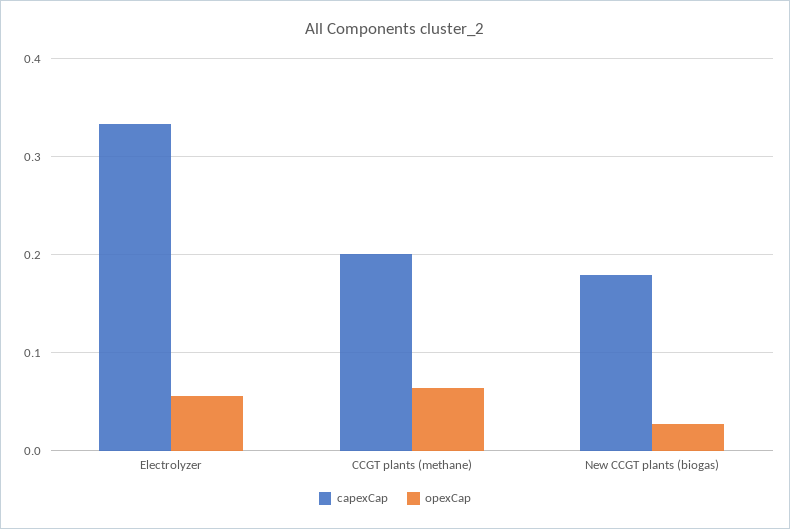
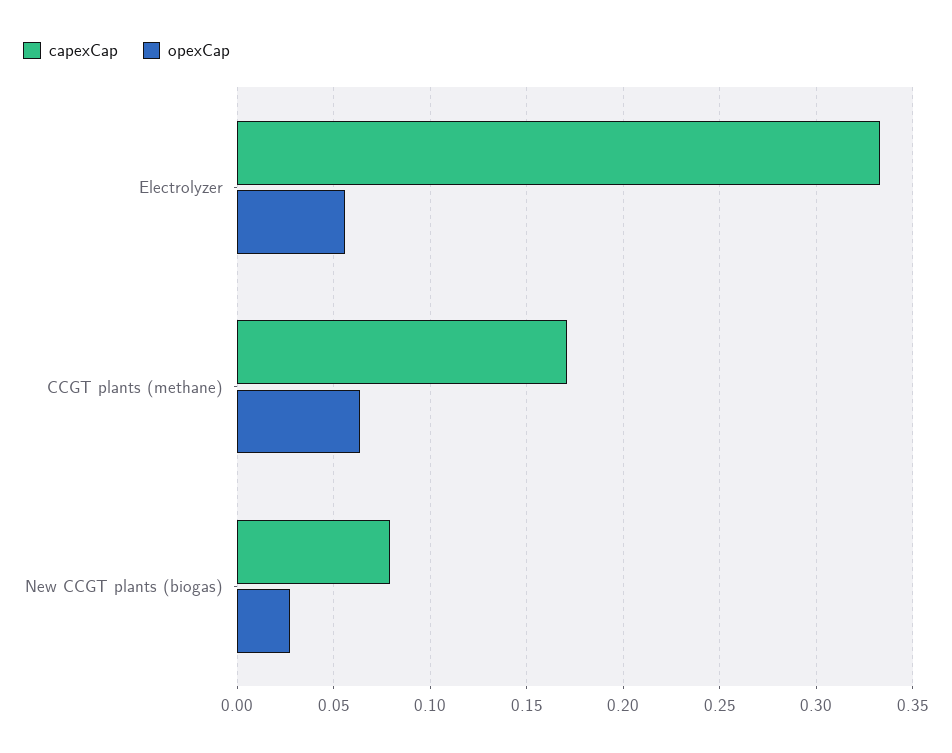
  {
    "capexCap": {
      "Electrolyzer": 0.335,
-     "CCGT plants (methane)": 0.2,
+     "CCGT plants (methane)": 0.17,
-     "New CCGT plants (biogas)": 0.18
+     "New CCGT plants (biogas)": 0.08
    },
    "opexCap": {
      "Electrolyzer": 0.055,
      "CCGT plants (methane)": 0.065,
      "New CCGT plants (biogas)": 0.025
    }
  }

